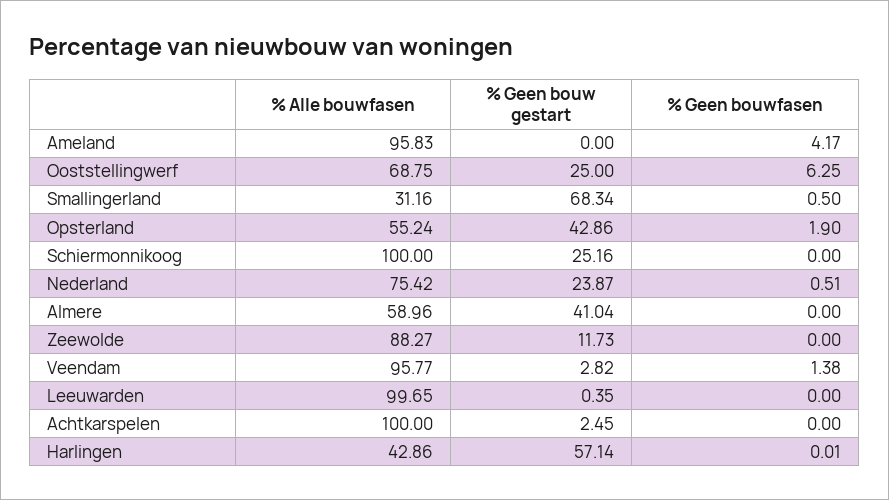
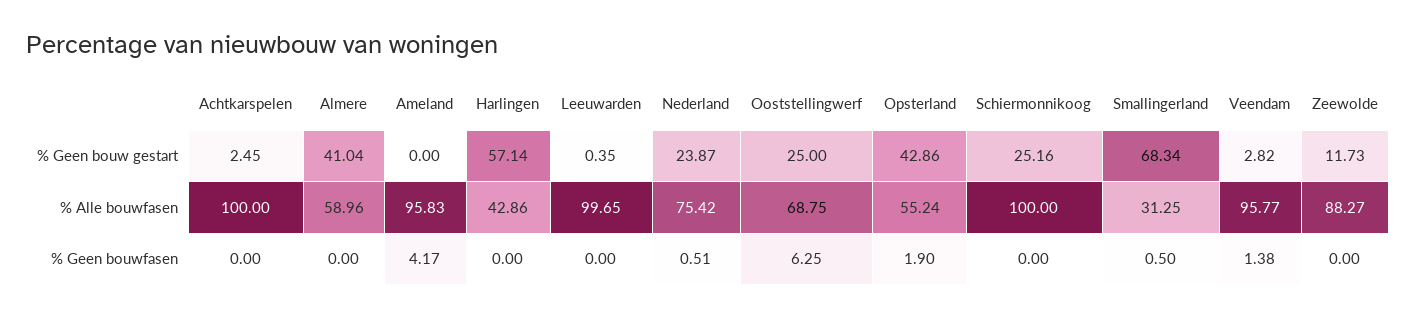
  {
    "% Alle bouwfasen": {
      "Ameland": 95.83,
      "Ooststellingwerf": 68.75,
-     "Smallingerland": 31.16,
+     "Smallingerland": 31.25,
      "Opsterland": 55.24,
      "Schiermonnikoog": 100,
      "Nederland": 75.42,
      "Almere": 58.96,
      "Zeewolde": 88.27,
      "Veendam": 95.77,
      "Leeuwarden": 99.65,
      "Achtkarspelen": 100,
      "Harlingen": 42.86
    },
    "% Geen bouw gestart": {
      "Ameland": 0,
      "Ooststellingwerf": 25,
      "Smallingerland": 68.34,
      "Opsterland": 42.86,
      "Schiermonnikoog": 25.16,
      "Nederland": 23.87,
      "Almere": 41.04,
      "Zeewolde": 11.73,
      "Veendam": 2.82,
      "Leeuwarden": 0.35,
      "Achtkarspelen": 2.45,
      "Harlingen": 57.14
    },
    "% Geen bouwfasen": {
      "Ameland": 4.17,
      "Ooststellingwerf": 6.25,
      "Smallingerland": 0.5,
      "Opsterland": 1.9,
      "Schiermonnikoog": 0,
      "Nederland": 0.51,
      "Almere": 0,
      "Zeewolde": 0,
      "Veendam": 1.38,
      "Leeuwarden": 0,
      "Achtkarspelen": 0,
-     "Harlingen": 0.01
+     "Harlingen": 0
    }
  }

